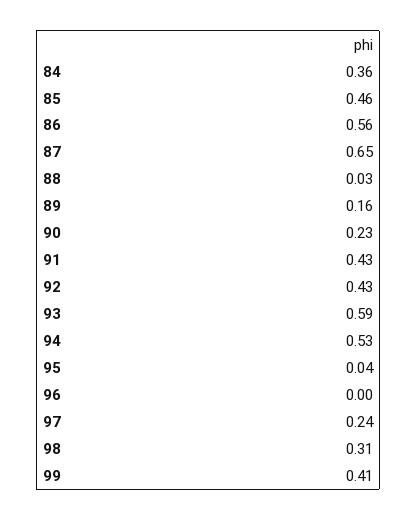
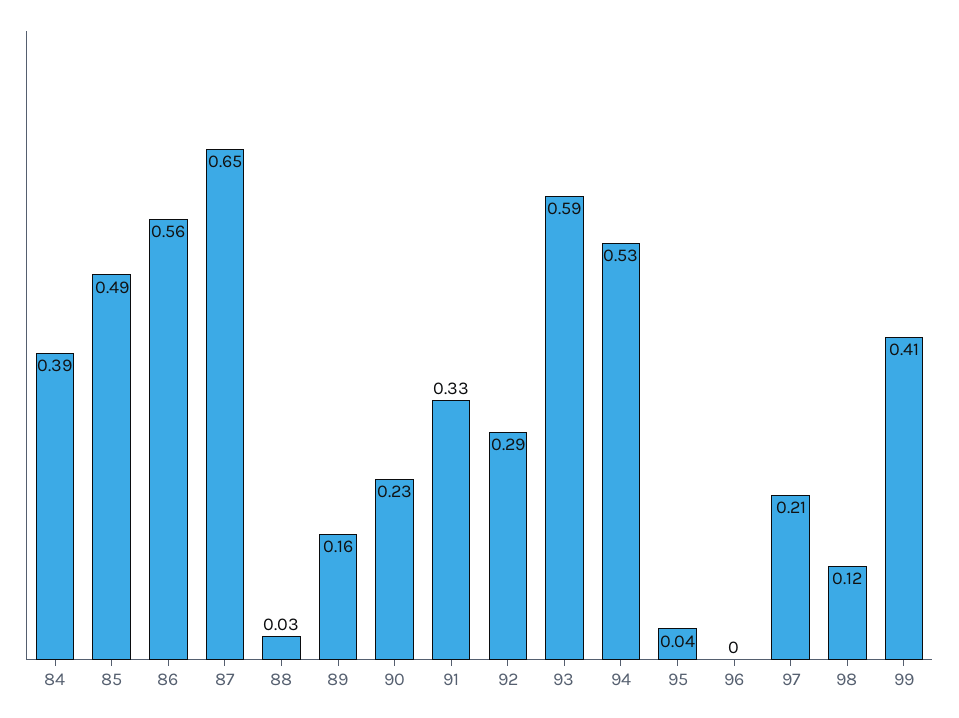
  {
-   "84": 0.36,
+   "84": 0.39,
-   "85": 0.46,
+   "85": 0.49,
    "86": 0.56,
    "87": 0.65,
    "88": 0.03,
    "89": 0.16,
    "90": 0.23,
-   "91": 0.43,
+   "91": 0.33,
-   "92": 0.43,
+   "92": 0.29,
    "93": 0.59,
    "94": 0.53,
    "95": 0.04,
    "96": 0,
-   "97": 0.24,
+   "97": 0.21,
-   "98": 0.31,
+   "98": 0.12,
    "99": 0.41
  }

